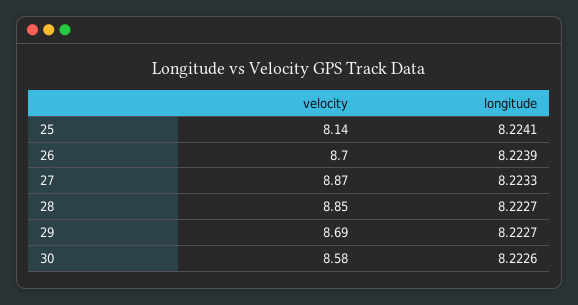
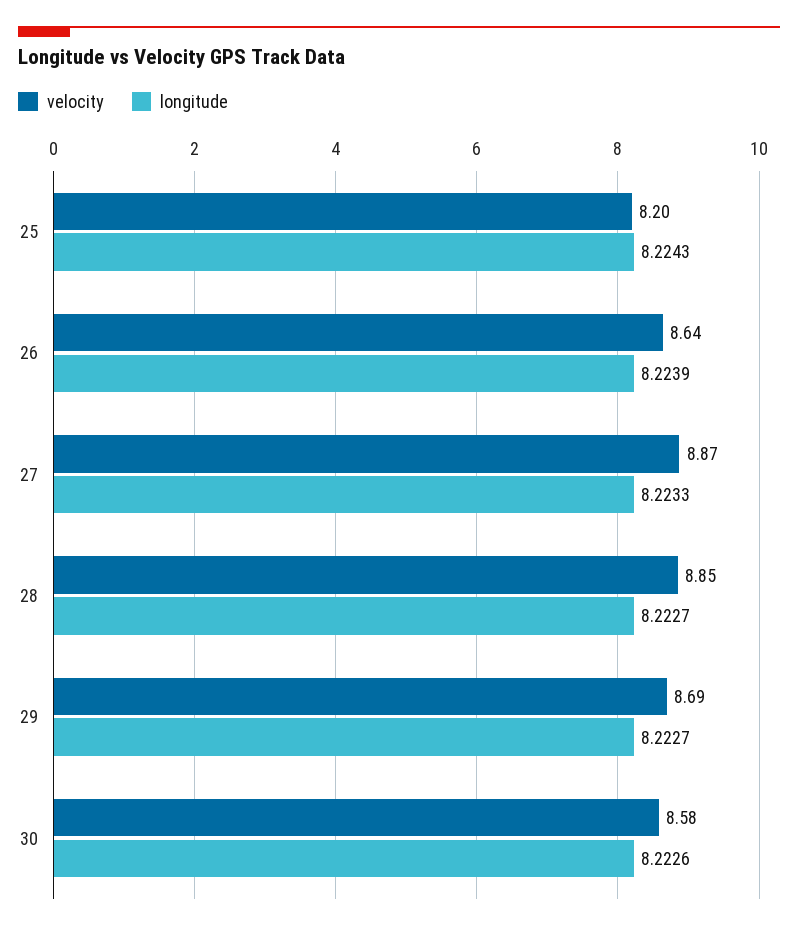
  {
    "velocity": {
-     "25": 8.14,
+     "25": 8.2,
-     "26": 8.7,
+     "26": 8.64,
      "27": 8.87,
      "28": 8.85,
      "29": 8.69,
      "30": 8.58
    },
    "longitude": {
-     "25": 8.2241,
+     "25": 8.2243,
      "26": 8.2239,
      "27": 8.2233,
      "28": 8.2227,
      "29": 8.2227,
      "30": 8.2226
    }
  }

